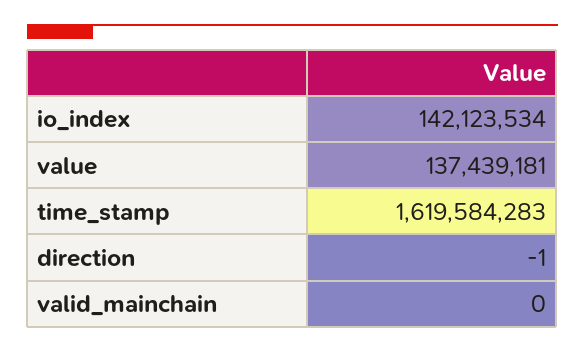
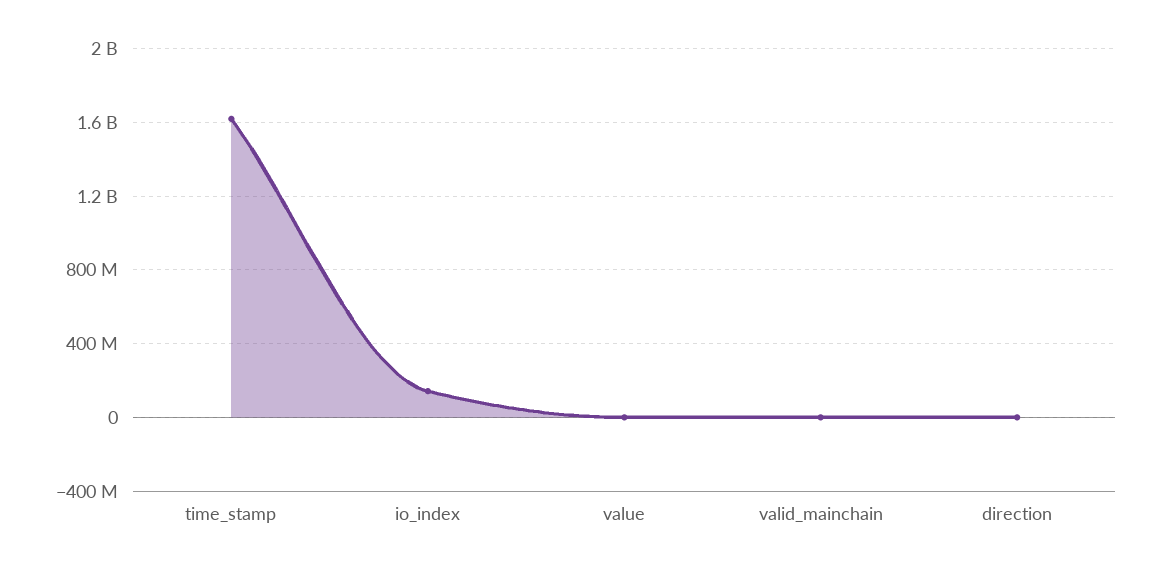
  {
    "io_index": 142123534,
-   "value": 137439181,
+   "value": 0,
    "time_stamp": 1619584283,
    "direction": -1,
    "valid_mainchain": 0
  }

